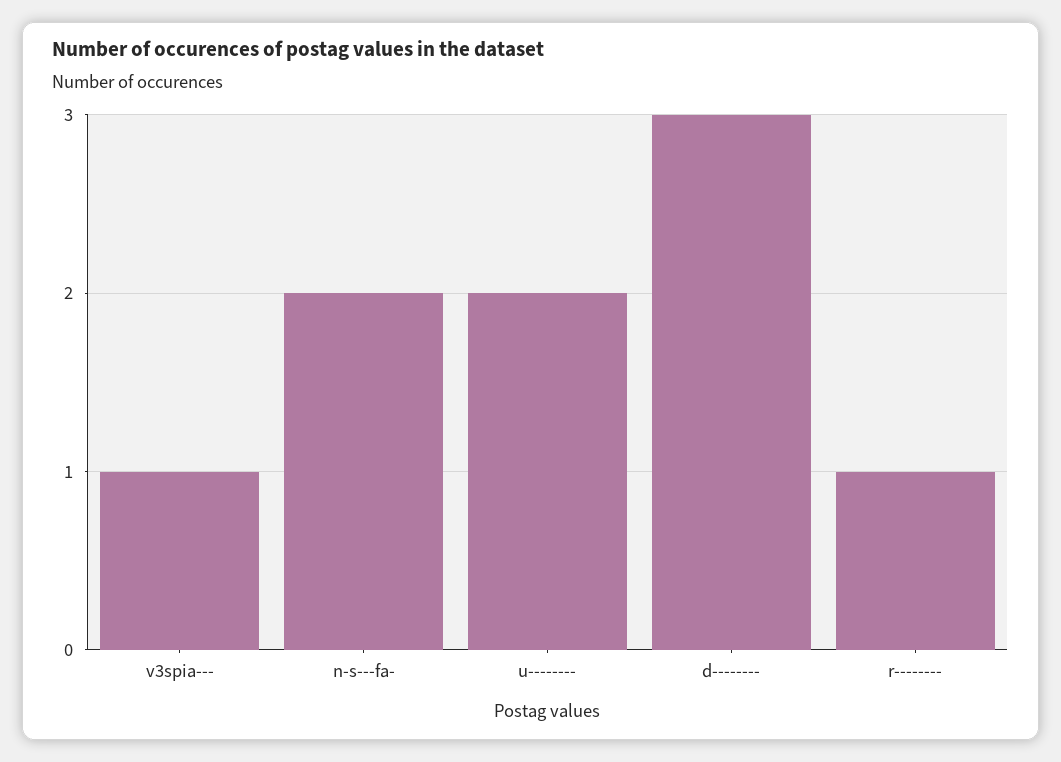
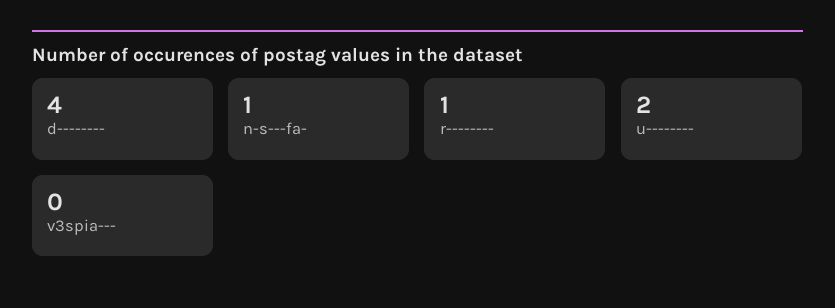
  {
-   "v3spia---": 1,
+   "v3spia---": 0,
-   "n-s---fa-": 2,
+   "n-s---fa-": 1,
    "u--------": 2,
-   "d--------": 3,
+   "d--------": 4,
    "r--------": 1
  }

